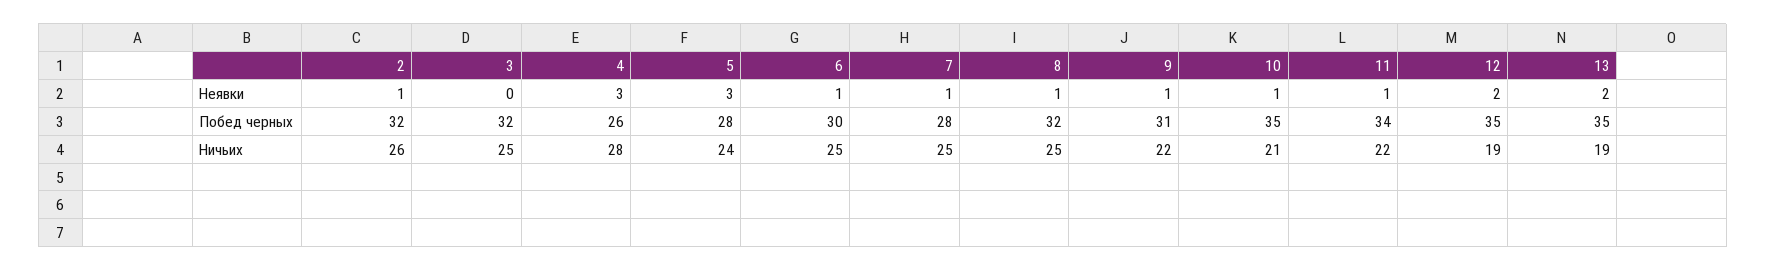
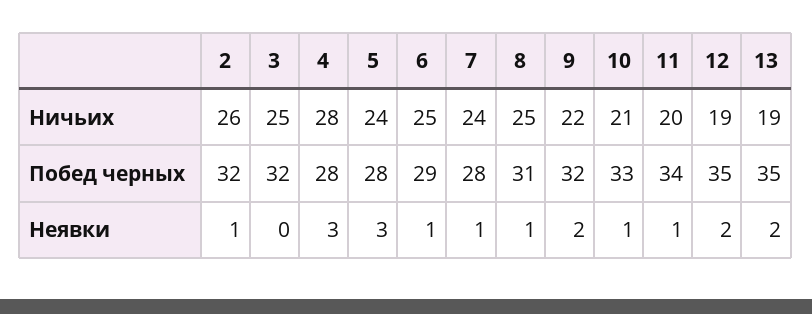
  {
    "2": {
      "Неявки": 1,
      "Побед черных": 32,
      "Ничьих": 26
    },
    "3": {
      "Неявки": 0,
      "Побед черных": 32,
      "Ничьих": 25
    },
    "4": {
      "Неявки": 3,
-     "Побед черных": 26,
+     "Побед черных": 28,
      "Ничьих": 28
    },
    "5": {
      "Неявки": 3,
      "Побед черных": 28,
      "Ничьих": 24
    },
    "6": {
      "Неявки": 1,
-     "Побед черных": 30,
+     "Побед черных": 29,
      "Ничьих": 25
    },
    "7": {
      "Неявки": 1,
      "Побед черных": 28,
-     "Ничьих": 25
+     "Ничьих": 24
    },
    "8": {
      "Неявки": 1,
-     "Побед черных": 32,
+     "Побед черных": 31,
      "Ничьих": 25
    },
    "9": {
-     "Неявки": 1,
+     "Неявки": 2,
-     "Побед черных": 31,
+     "Побед черных": 32,
      "Ничьих": 22
    },
    "10": {
      "Неявки": 1,
-     "Побед черных": 35,
+     "Побед черных": 33,
      "Ничьих": 21
    },
    "11": {
      "Неявки": 1,
      "Побед черных": 34,
-     "Ничьих": 22
+     "Ничьих": 20
    },
    "12": {
      "Неявки": 2,
      "Побед черных": 35,
      "Ничьих": 19
    },
    "13": {
      "Неявки": 2,
      "Побед черных": 35,
      "Ничьих": 19
    }
  }

